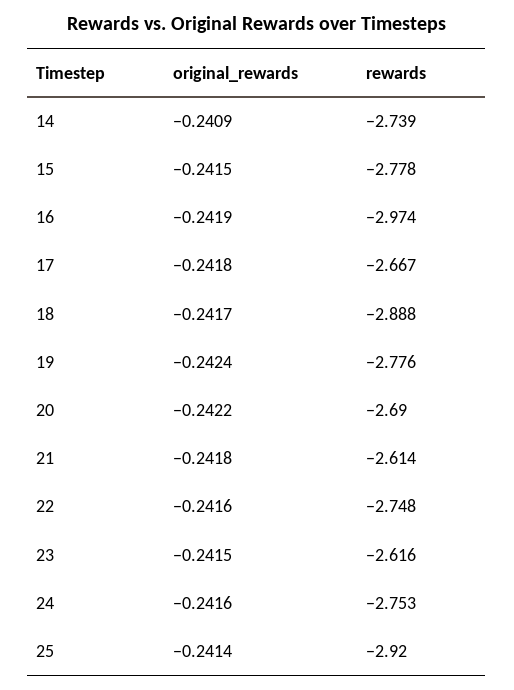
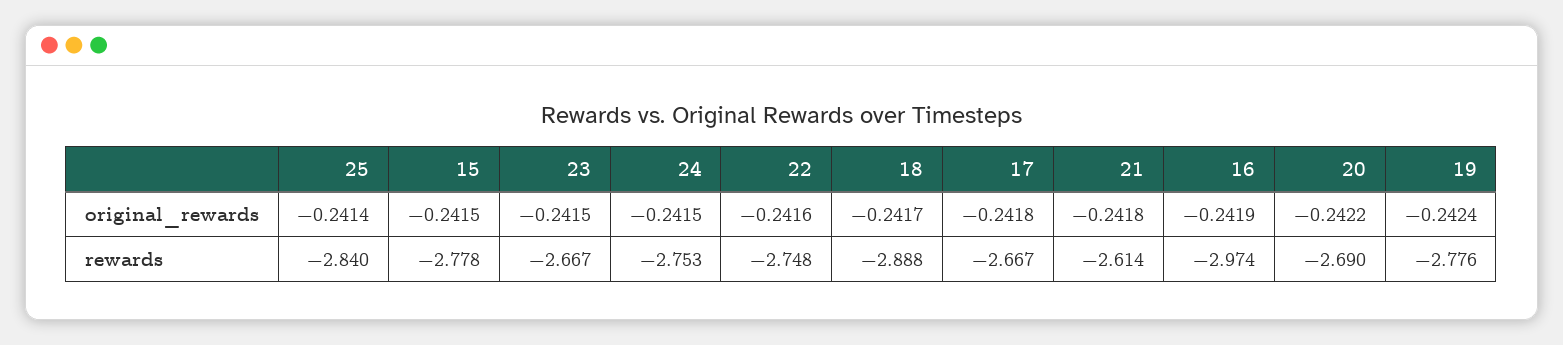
  {
    "original_rewards": {
-     "14": -0.2409,
      "15": -0.2415,
      "16": -0.2419,
      "17": -0.2418,
      "18": -0.2417,
      "19": -0.2424,
      "20": -0.2422,
      "21": -0.2418,
      "22": -0.2416,
      "23": -0.2415,
-     "24": -0.2416,
+     "24": -0.2415,
      "25": -0.2414
    },
    "rewards": {
-     "14": -2.739,
      "15": -2.778,
      "16": -2.974,
      "17": -2.667,
      "18": -2.888,
      "19": -2.776,
      "20": -2.69,
      "21": -2.614,
      "22": -2.748,
-     "23": -2.616,
+     "23": -2.667,
      "24": -2.753,
-     "25": -2.92
+     "25": -2.84
    }
  }

